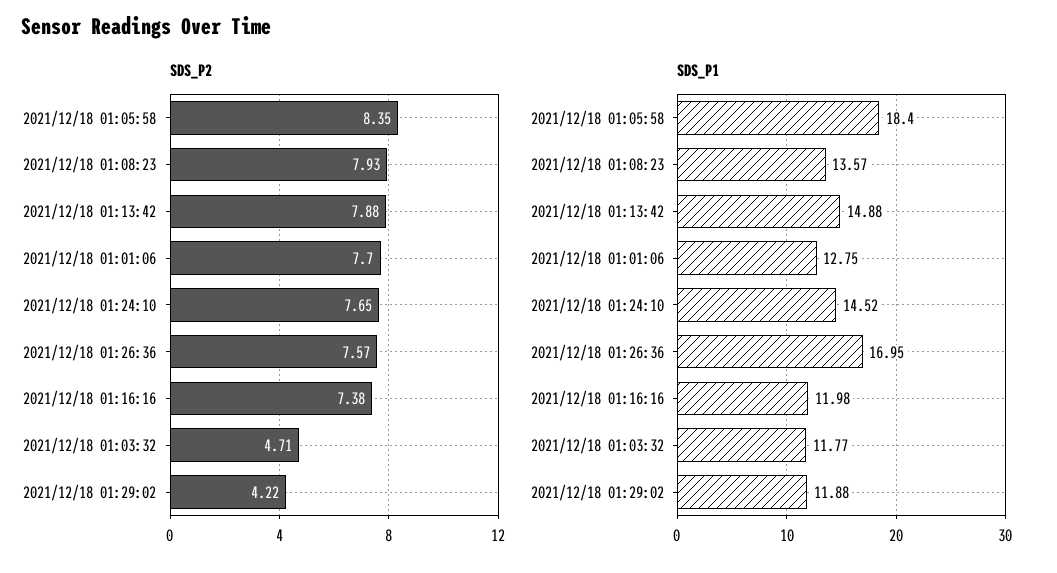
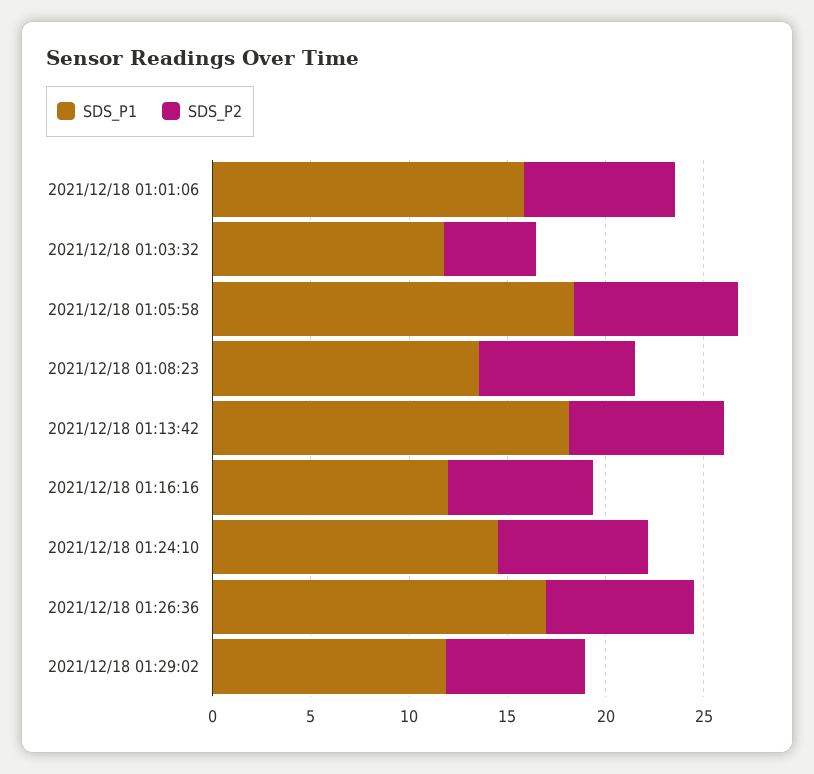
  {
    "SDS_P2": {
      "2021/12/18 01:05:58": 8.35,
      "2021/12/18 01:08:23": 7.93,
      "2021/12/18 01:13:42": 7.88,
      "2021/12/18 01:01:06": 7.7,
      "2021/12/18 01:24:10": 7.65,
      "2021/12/18 01:26:36": 7.57,
      "2021/12/18 01:16:16": 7.38,
      "2021/12/18 01:03:32": 4.71,
-     "2021/12/18 01:29:02": 4.22
+     "2021/12/18 01:29:02": 7
    },
    "SDS_P1": {
      "2021/12/18 01:05:58": 18.4,
      "2021/12/18 01:08:23": 13.57,
-     "2021/12/18 01:13:42": 14.88,
+     "2021/12/18 01:13:42": 18,
-     "2021/12/18 01:01:06": 12.75,
+     "2021/12/18 01:01:06": 16,
      "2021/12/18 01:24:10": 14.52,
      "2021/12/18 01:26:36": 16.95,
      "2021/12/18 01:16:16": 11.98,
      "2021/12/18 01:03:32": 11.77,
      "2021/12/18 01:29:02": 11.88
    }
  }

